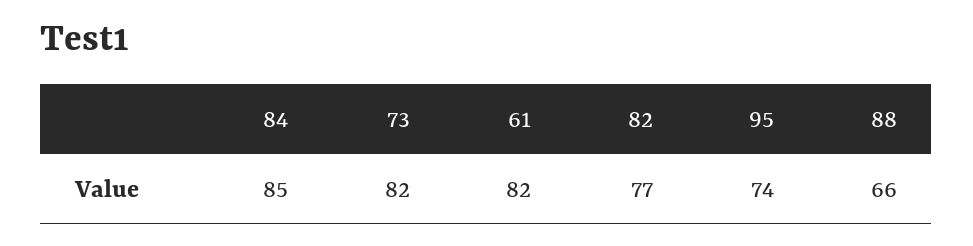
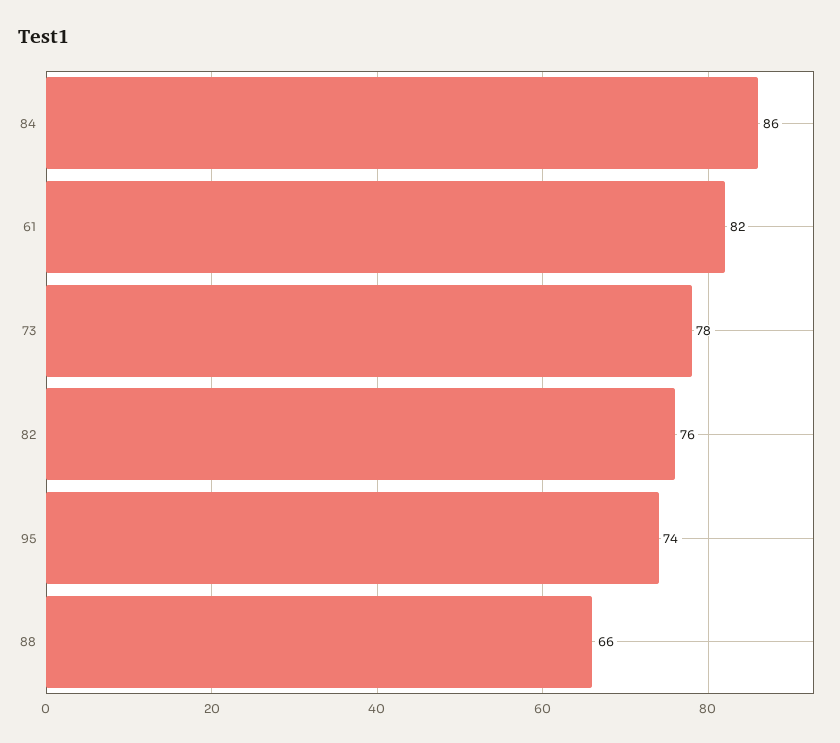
  {
-   "84": 85,
+   "84": 86,
-   "73": 82,
+   "73": 78,
    "61": 82,
-   "82": 77,
+   "82": 76,
    "95": 74,
    "88": 66
  }

